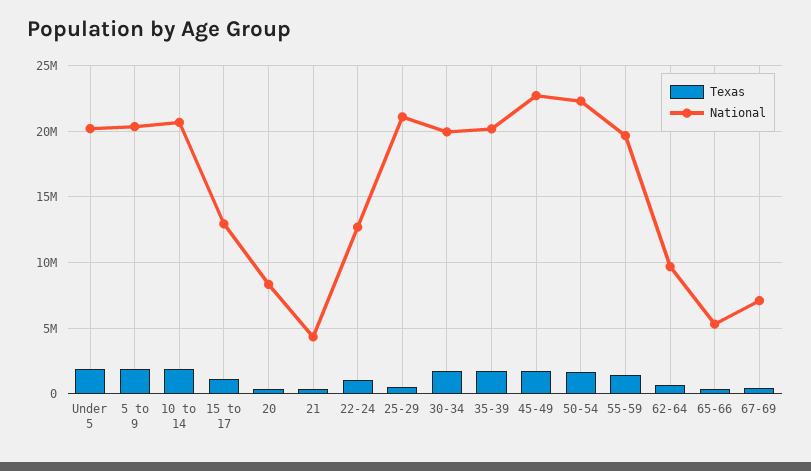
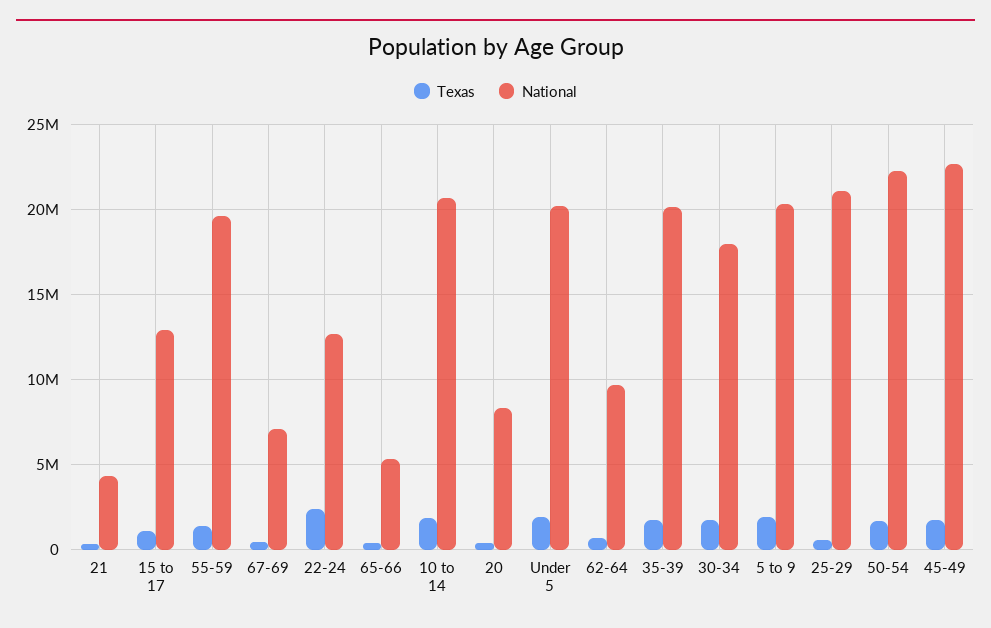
  {
    "Texas": {
      "Under 5": 2000000,
      "5 to 9": 2000000,
      "10 to 14": 2000000,
      "15 to 17": 1000000,
      "20": 500000,
      "21": 500000,
-     "22-24": 1000000,
+     "22-24": 2500000,
      "25-29": 500000,
      "30-34": 2000000,
      "35-39": 2000000,
      "45-49": 2000000,
      "50-54": 1500000,
      "55-59": 1500000,
      "62-64": 500000,
      "65-66": 500000,
      "67-69": 500000
    },
    "National": {
      "Under 5": 20000000,
      "5 to 9": 20500000,
      "10 to 14": 20500000,
      "15 to 17": 13000000,
      "20": 8500000,
      "21": 4500000,
      "22-24": 12500000,
      "25-29": 21000000,
-     "30-34": 20000000,
+     "30-34": 18000000,
      "35-39": 20000000,
      "45-49": 22500000,
      "50-54": 22500000,
      "55-59": 19500000,
      "62-64": 9500000,
      "65-66": 5500000,
      "67-69": 7000000
    }
  }

